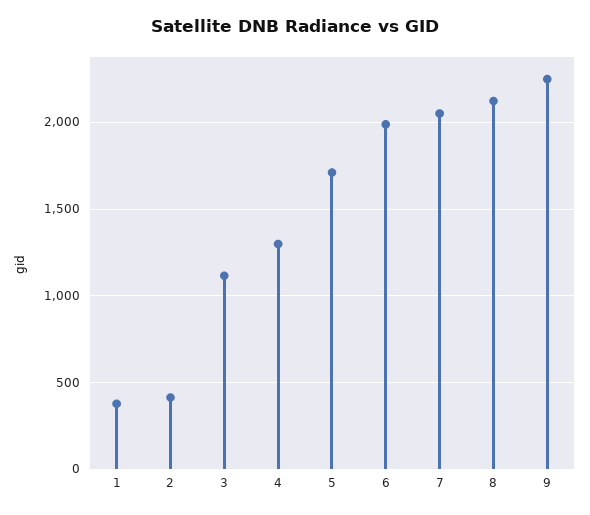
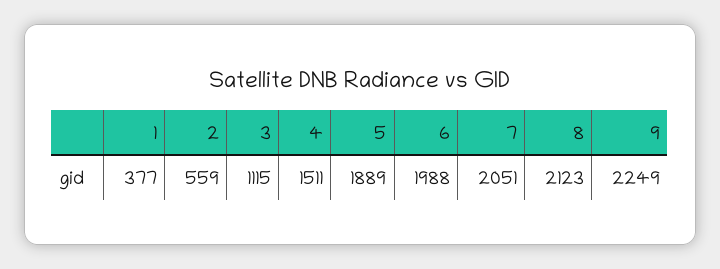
  {
    "1": 377,
-   "2": 400,
+   "2": 559,
    "3": 1115,
-   "4": 1300,
+   "4": 1511,
-   "5": 1700,
+   "5": 1889,
    "6": 1988,
    "7": 2051,
    "8": 2123,
    "9": 2249
  }

